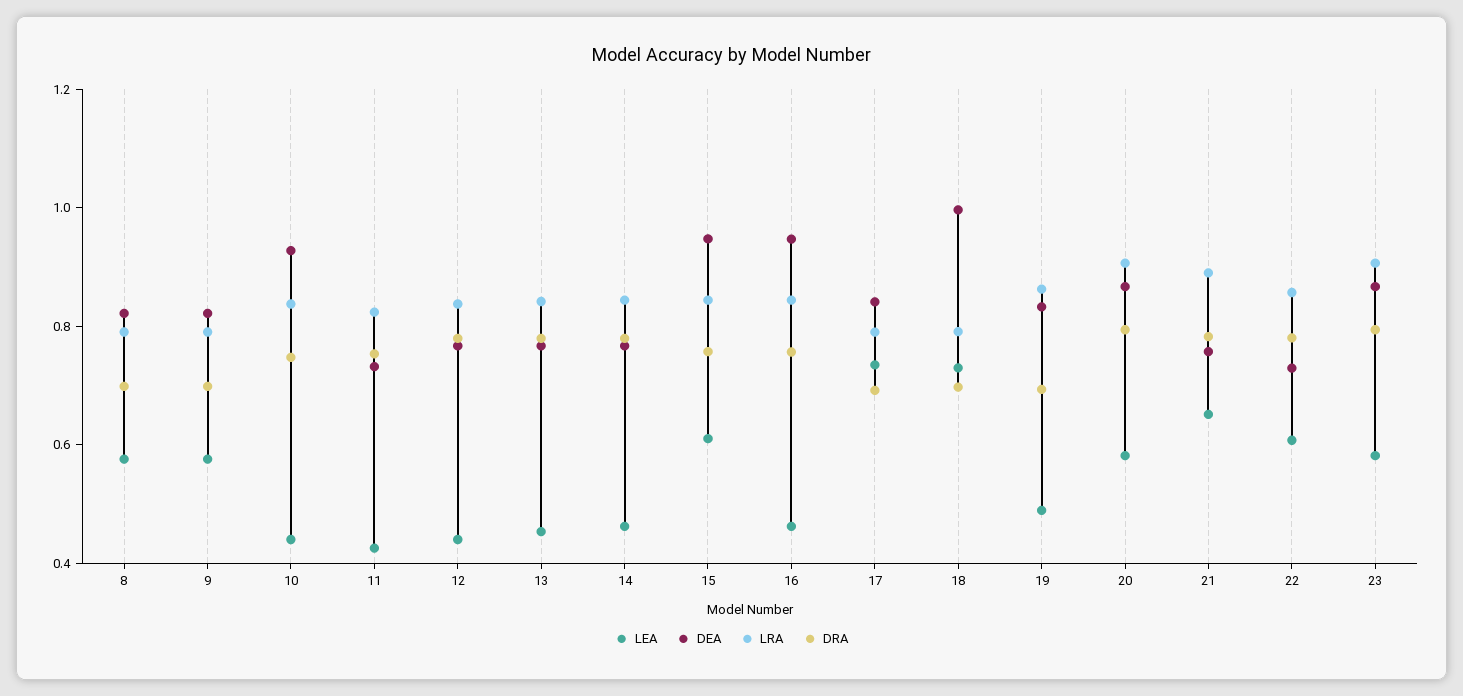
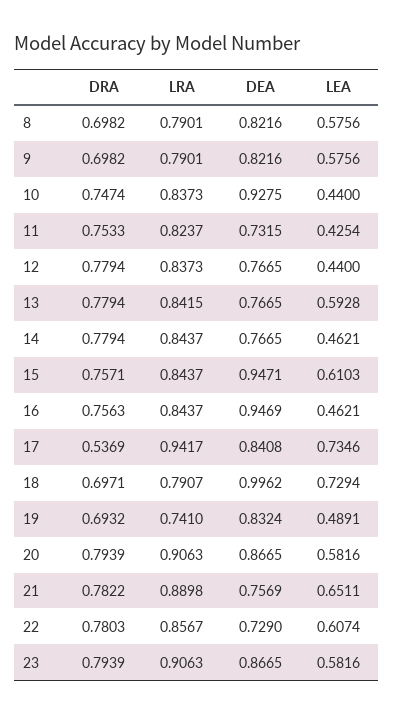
  {
    "LEA": {
      "8": 0.5756,
      "9": 0.5756,
      "10": 0.44,
      "11": 0.4254,
      "12": 0.44,
-     "13": 0.45,
+     "13": 0.5928,
      "14": 0.4621,
      "15": 0.6103,
      "16": 0.4621,
      "17": 0.7346,
      "18": 0.7294,
      "19": 0.4891,
      "20": 0.5816,
      "21": 0.6511,
      "22": 0.6074,
      "23": 0.5816
    },
    "DEA": {
      "8": 0.8216,
      "9": 0.8216,
      "10": 0.9275,
      "11": 0.7315,
      "12": 0.7665,
      "13": 0.7665,
      "14": 0.7665,
      "15": 0.9471,
      "16": 0.9469,
      "17": 0.8408,
      "18": 0.9962,
      "19": 0.8324,
      "20": 0.8665,
      "21": 0.7569,
      "22": 0.729,
      "23": 0.8665
    },
    "LRA": {
      "8": 0.7901,
      "9": 0.7901,
      "10": 0.8373,
      "11": 0.8237,
      "12": 0.8373,
      "13": 0.8415,
      "14": 0.8437,
      "15": 0.8437,
      "16": 0.8437,
-     "17": 0.8,
+     "17": 0.9417,
      "18": 0.7907,
-     "19": 0.85,
+     "19": 0.741,
      "20": 0.9063,
      "21": 0.8898,
      "22": 0.8567,
      "23": 0.9063
    },
    "DRA": {
      "8": 0.6982,
      "9": 0.6982,
      "10": 0.7474,
      "11": 0.7533,
      "12": 0.7794,
      "13": 0.7794,
      "14": 0.7794,
      "15": 0.7571,
      "16": 0.7563,
-     "17": 0.7,
+     "17": 0.5369,
      "18": 0.6971,
      "19": 0.6932,
      "20": 0.7939,
      "21": 0.7822,
      "22": 0.7803,
      "23": 0.7939
    }
  }

